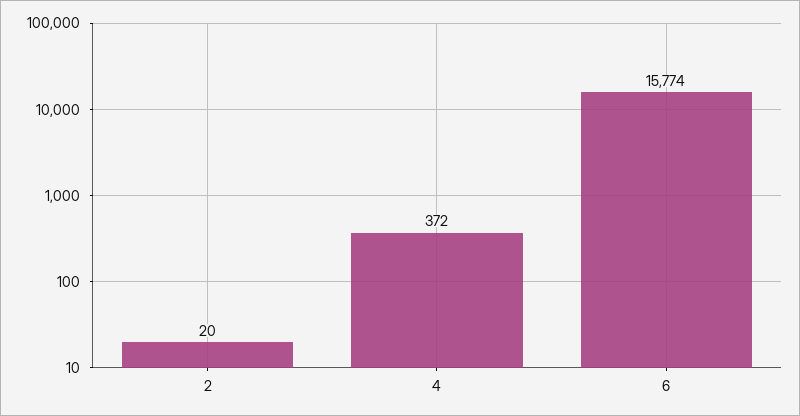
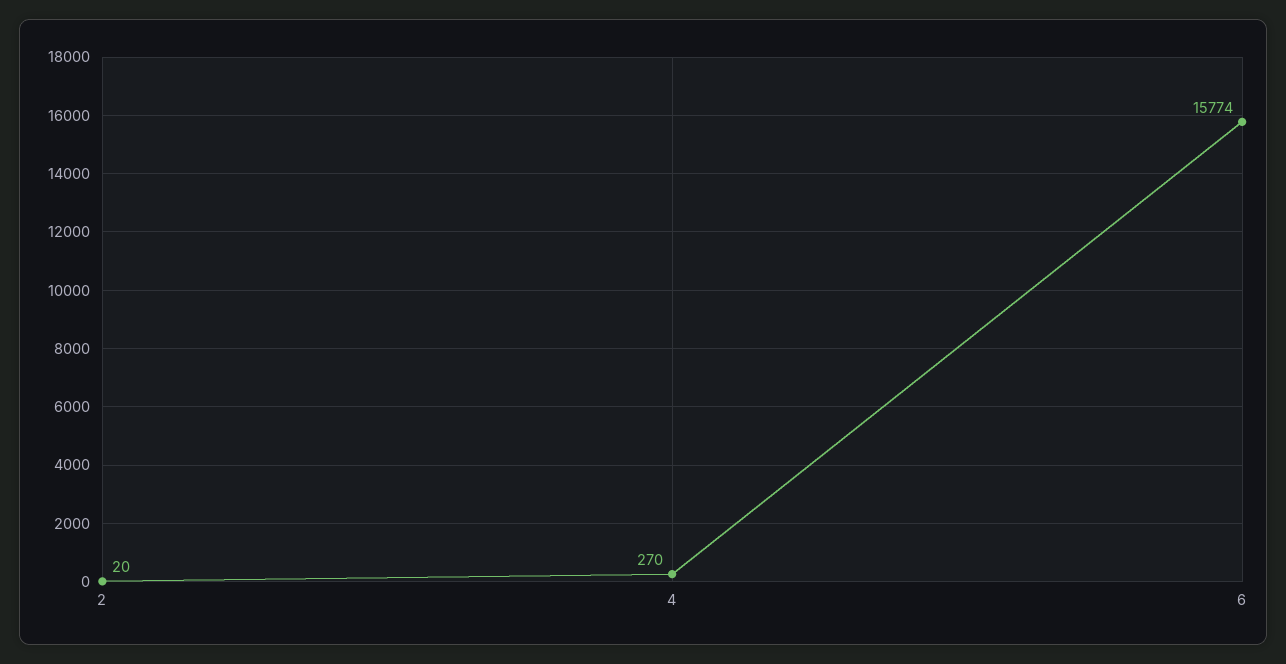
  {
    "2": 20,
-   "4": 372,
+   "4": 270,
    "6": 15774
  }

